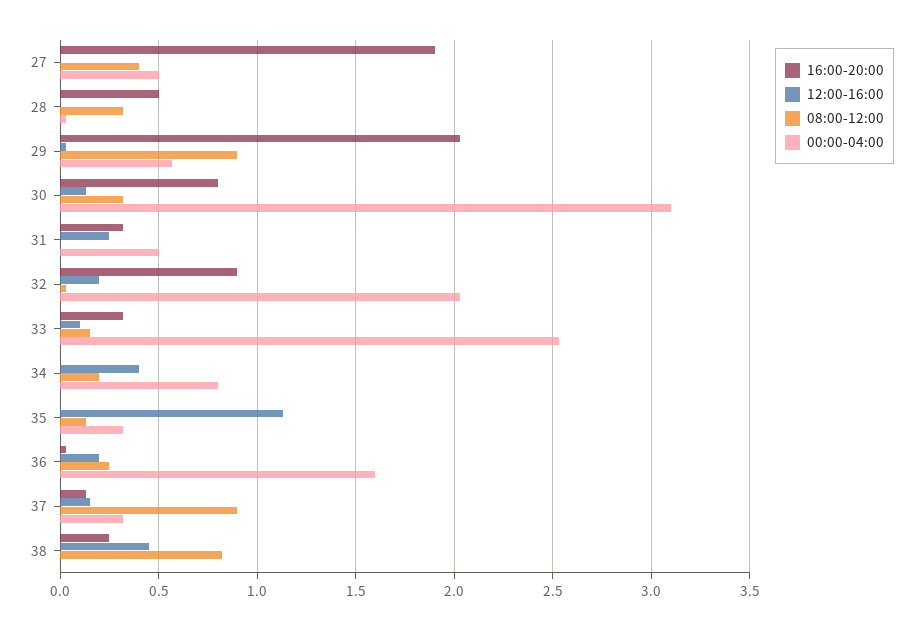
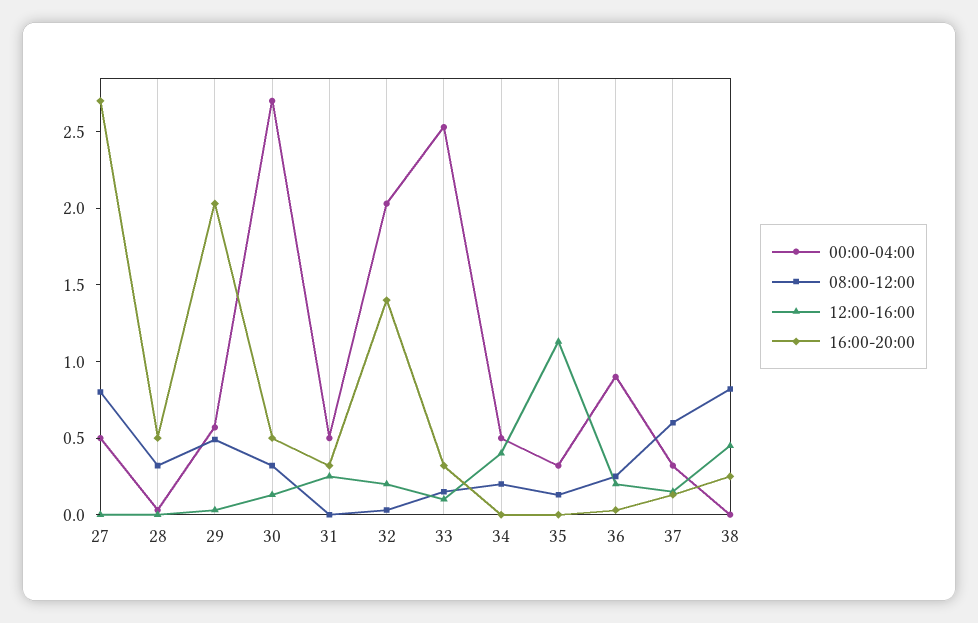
  {
    "16:00-20:00": {
-     "27": 1.9,
+     "27": 2.7,
      "28": 0.5,
      "29": 2.05,
-     "30": 0.8,
+     "30": 0.5,
      "31": 0.3,
-     "32": 0.9,
+     "32": 1.4,
      "33": 0.3,
      "34": 0,
      "35": 0,
      "36": 0.05,
      "37": 0.15,
      "38": 0.25
    },
    "12:00-16:00": {
      "27": 0,
      "28": 0,
      "29": 0.05,
      "30": 0.15,
      "31": 0.25,
      "32": 0.2,
      "33": 0.1,
      "34": 0.4,
      "35": 1.15,
      "36": 0.2,
      "37": 0.15,
      "38": 0.45
    },
    "08:00-12:00": {
-     "27": 0.4,
+     "27": 0.8,
      "28": 0.3,
-     "29": 0.9,
+     "29": 0.5,
      "30": 0.3,
      "31": 0,
      "32": 0.05,
      "33": 0.15,
      "34": 0.2,
      "35": 0.15,
      "36": 0.25,
-     "37": 0.9,
+     "37": 0.6,
      "38": 0.8
    },
    "00:00-04:00": {
      "27": 0.5,
      "28": 0.05,
      "29": 0.55,
-     "30": 3.1,
+     "30": 2.7,
      "31": 0.5,
      "32": 2.05,
      "33": 2.55,
-     "34": 0.8,
+     "34": 0.5,
      "35": 0.3,
-     "36": 1.6,
+     "36": 0.9,
      "37": 0.3,
      "38": 0
    }
  }

